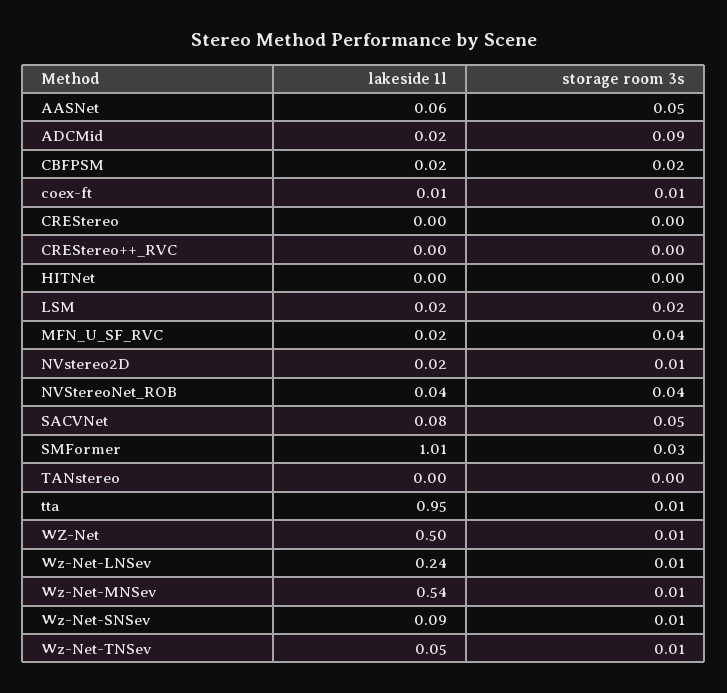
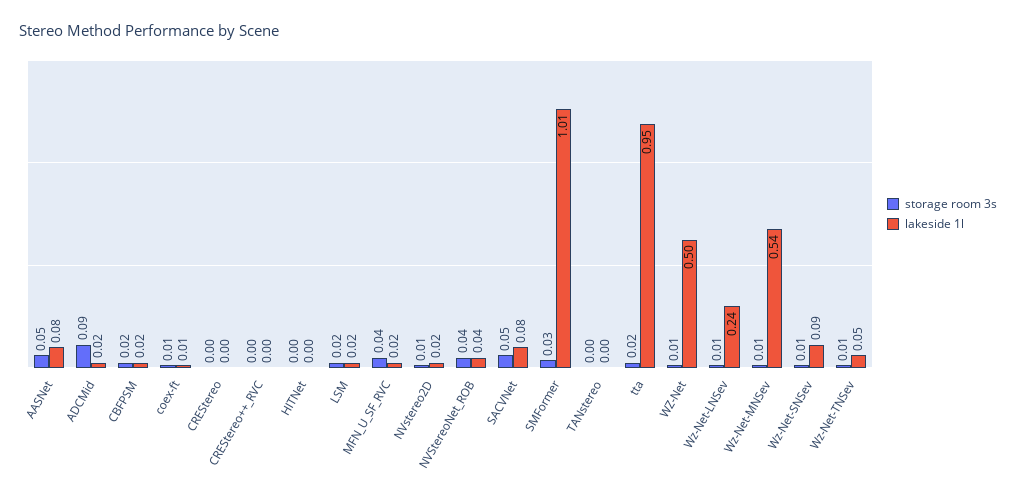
  {
    "lakeside 1l": {
-     "AASNet": 0.06,
+     "AASNet": 0.08,
      "ADCMid": 0.02,
      "CBFPSM": 0.02,
      "coex-ft": 0.01,
      "CREStereo": 0,
      "CREStereo++_RVC": 0,
      "HITNet": 0,
      "LSM": 0.02,
      "MFN_U_SF_RVC": 0.02,
      "NVstereo2D": 0.02,
      "NVStereoNet_ROB": 0.04,
      "SACVNet": 0.08,
      "SMFormer": 1.01,
      "TANstereo": 0,
      "tta": 0.95,
      "WZ-Net": 0.5,
      "Wz-Net-LNSev": 0.24,
      "Wz-Net-MNSev": 0.54,
      "Wz-Net-SNSev": 0.09,
      "Wz-Net-TNSev": 0.05
    },
    "storage room 3s": {
      "AASNet": 0.05,
      "ADCMid": 0.09,
      "CBFPSM": 0.02,
      "coex-ft": 0.01,
      "CREStereo": 0,
      "CREStereo++_RVC": 0,
      "HITNet": 0,
      "LSM": 0.02,
      "MFN_U_SF_RVC": 0.04,
      "NVstereo2D": 0.01,
      "NVStereoNet_ROB": 0.04,
      "SACVNet": 0.05,
      "SMFormer": 0.03,
      "TANstereo": 0,
-     "tta": 0.01,
+     "tta": 0.02,
      "WZ-Net": 0.01,
      "Wz-Net-LNSev": 0.01,
      "Wz-Net-MNSev": 0.01,
      "Wz-Net-SNSev": 0.01,
      "Wz-Net-TNSev": 0.01
    }
  }

